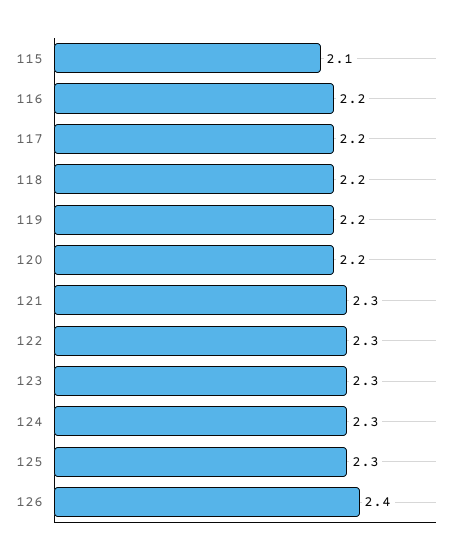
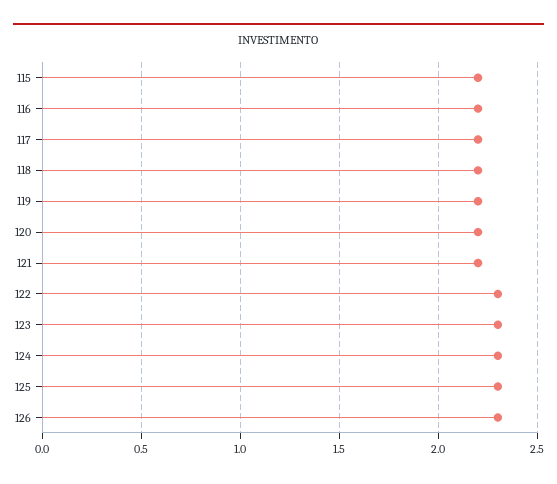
  {
-   "115": 2.1,
+   "115": 2.2,
    "116": 2.2,
    "117": 2.2,
    "118": 2.2,
    "119": 2.2,
    "120": 2.2,
-   "121": 2.3,
+   "121": 2.2,
    "122": 2.3,
    "123": 2.3,
    "124": 2.3,
    "125": 2.3,
-   "126": 2.4
+   "126": 2.3
  }

